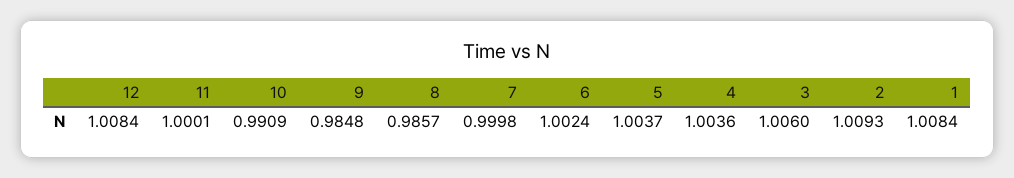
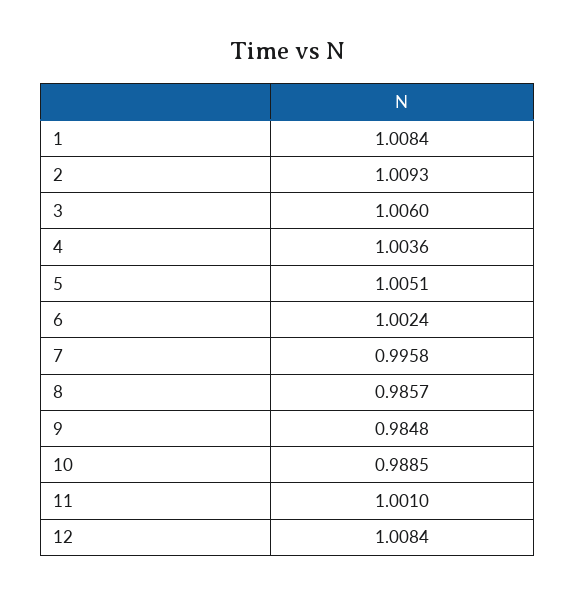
  {
    "12": 1.0084,
-   "11": 1.0001,
+   "11": 1.001,
-   "10": 0.9909,
+   "10": 0.9885,
    "9": 0.9848,
    "8": 0.9857,
-   "7": 0.9998,
+   "7": 0.9958,
    "6": 1.0024,
-   "5": 1.0037,
+   "5": 1.0051,
    "4": 1.0036,
    "3": 1.006,
    "2": 1.0093,
    "1": 1.0084
  }

